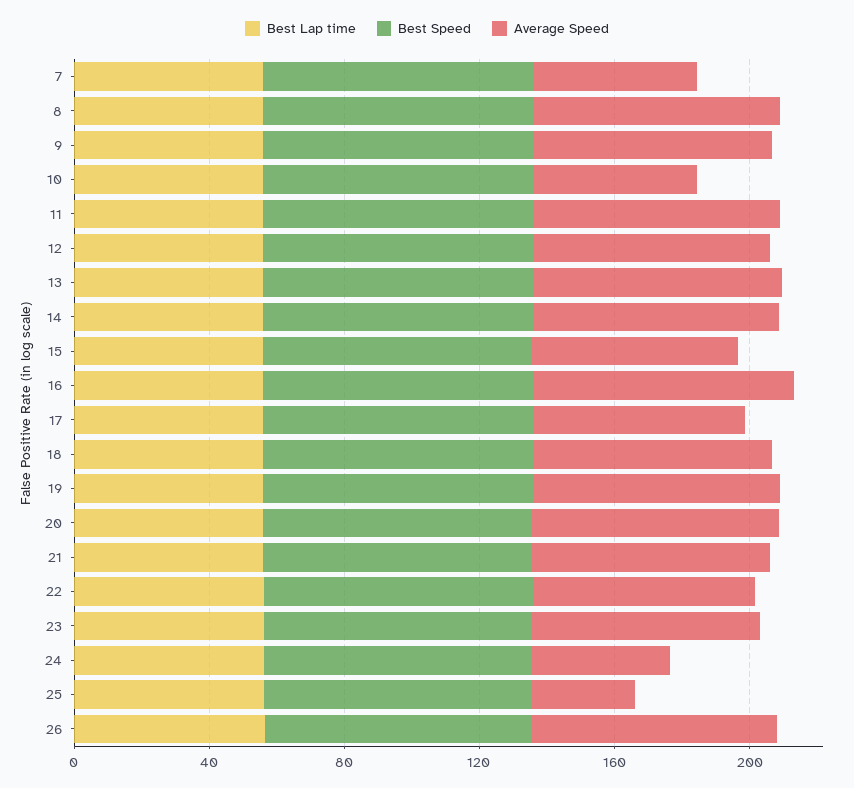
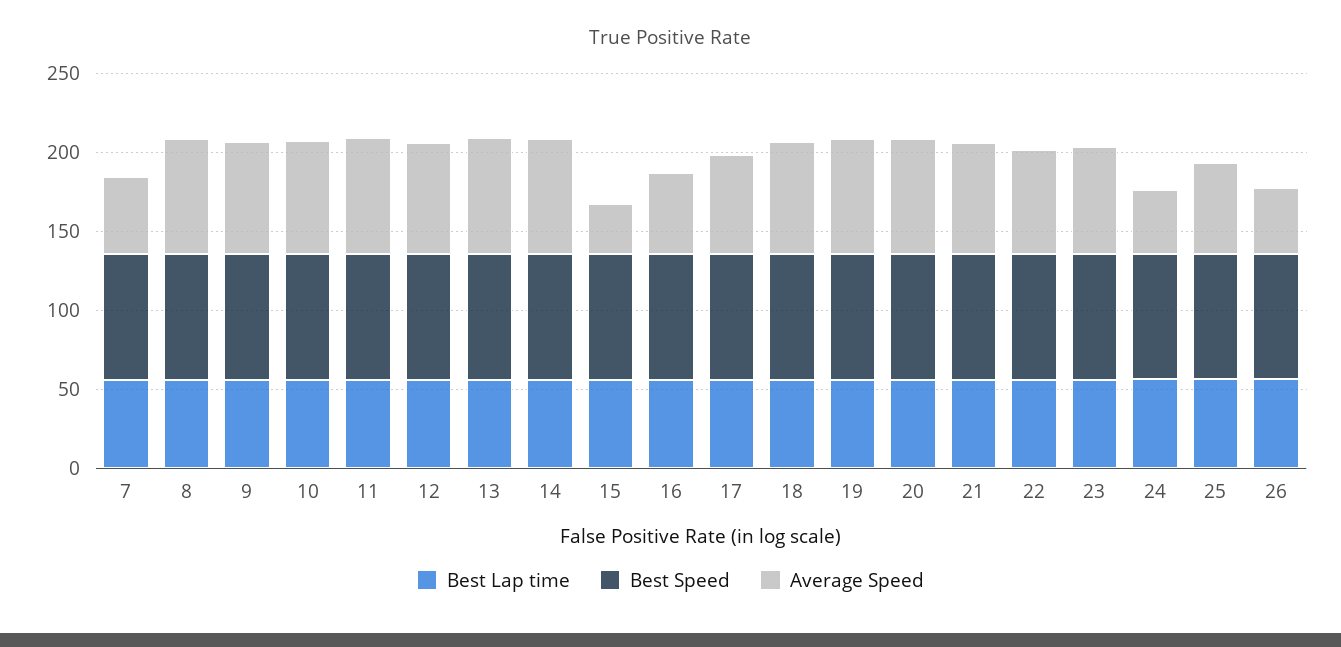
  {
    "Best Lap time": {
      "7": 60,
      "8": 60,
      "9": 60,
      "10": 60,
      "11": 60,
      "12": 60,
      "13": 60,
      "14": 60,
      "15": 60,
      "16": 60,
      "17": 60,
      "18": 60,
      "19": 60,
      "20": 60,
      "21": 60,
      "22": 60,
      "23": 60,
      "24": 60,
      "25": 60,
      "26": 60
    },
    "Best Speed": {
      "7": 80,
      "8": 80,
      "9": 80,
      "10": 80,
      "11": 80,
      "12": 80,
      "13": 80,
      "14": 80,
      "15": 80,
      "16": 80,
      "17": 80,
      "18": 80,
      "19": 80,
      "20": 80,
      "21": 80,
      "22": 80,
      "23": 80,
      "24": 80,
      "25": 80,
      "26": 80
    },
    "Average Speed": {
      "7": 50,
      "8": 70,
      "9": 70,
-     "10": 50,
+     "10": 70,
      "11": 70,
      "12": 70,
      "13": 70,
      "14": 70,
-     "15": 60,
+     "15": 30,
-     "16": 80,
+     "16": 50,
      "17": 60,
      "18": 70,
      "19": 70,
      "20": 70,
      "21": 70,
      "22": 70,
      "23": 70,
      "24": 40,
-     "25": 30,
+     "25": 60,
-     "26": 70
+     "26": 40
    }
  }

